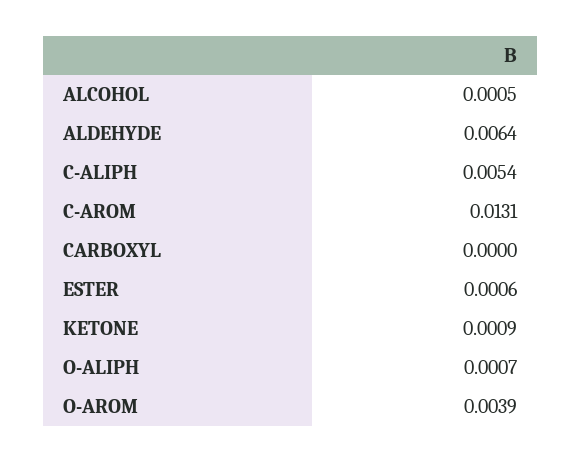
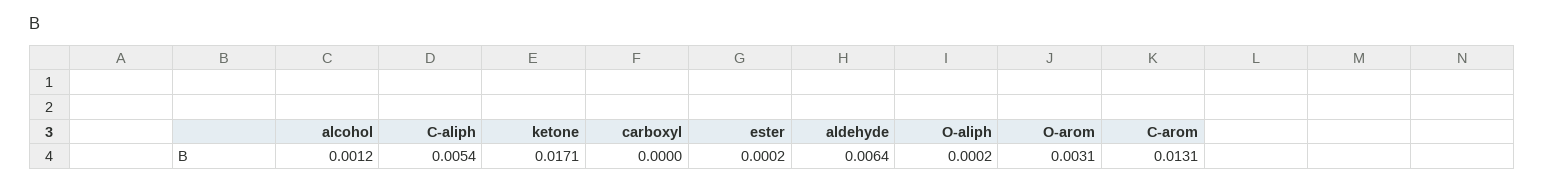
  {
-   "ALCOHOL": 0.0005,
+   "ALCOHOL": 0.0012,
    "ALDEHYDE": 0.0064,
    "C-ALIPH": 0.0054,
    "C-AROM": 0.0131,
    "CARBOXYL": 0,
-   "ESTER": 0.0006,
+   "ESTER": 0.0002,
-   "KETONE": 0.0009,
+   "KETONE": 0.0171,
-   "O-ALIPH": 0.0007,
+   "O-ALIPH": 0.0002,
-   "O-AROM": 0.0039
+   "O-AROM": 0.0031
  }

